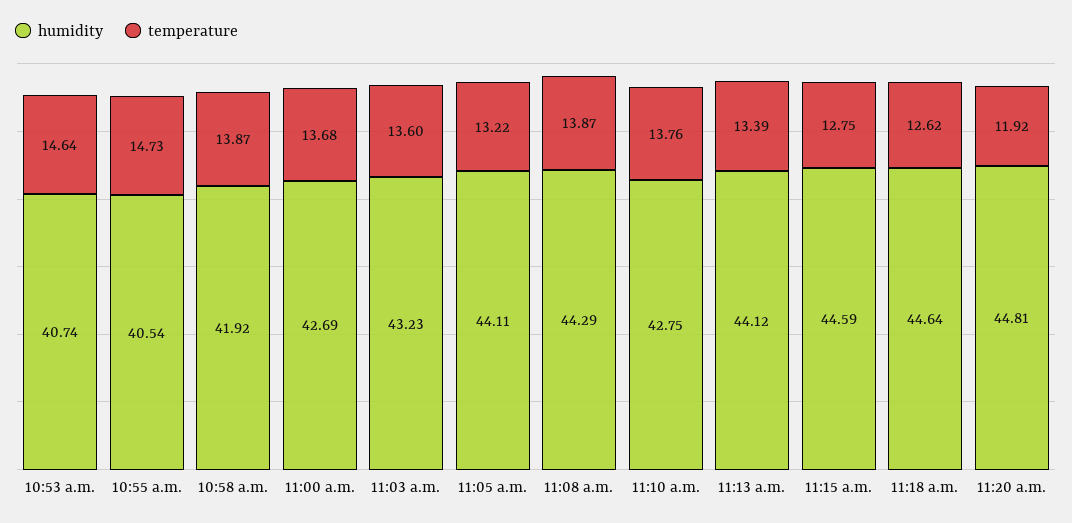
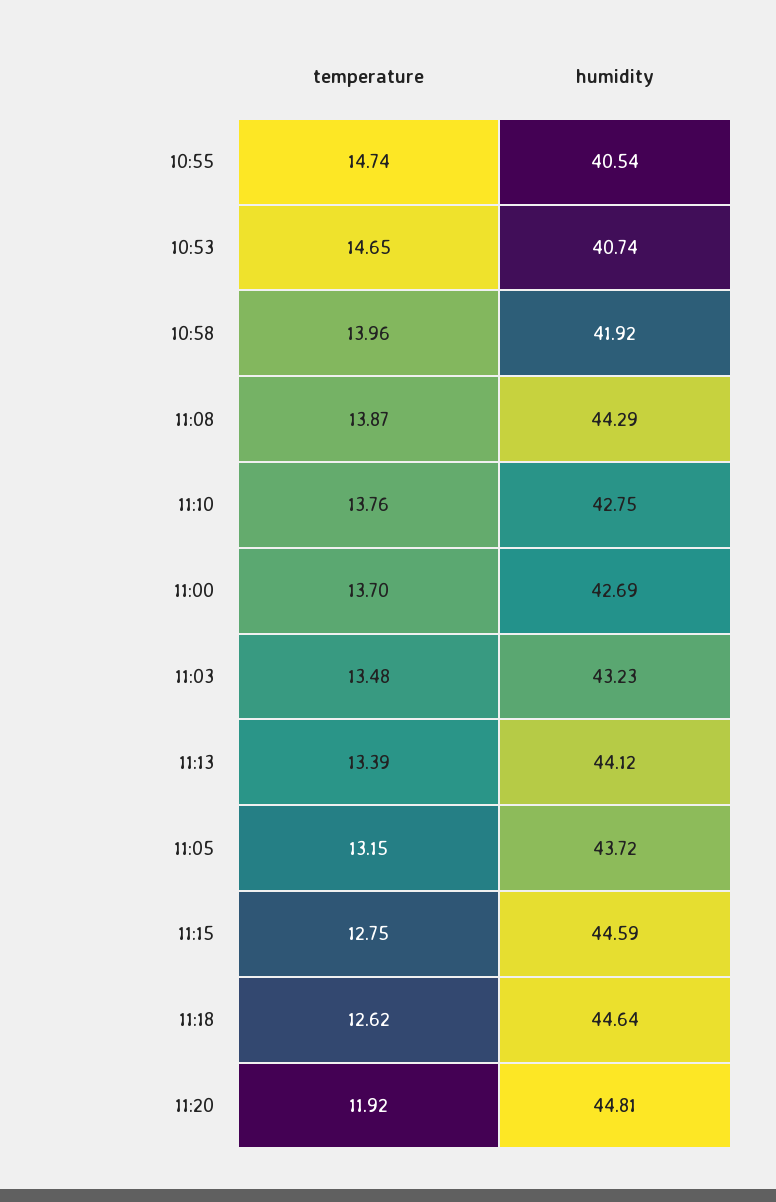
  {
    "humidity": {
      "10:53 a.m.": 40.74,
      "10:55 a.m.": 40.54,
      "10:58 a.m.": 41.92,
      "11:00 a.m.": 42.69,
      "11:03 a.m.": 43.23,
-     "11:05 a.m.": 44.11,
+     "11:05 a.m.": 43.72,
      "11:08 a.m.": 44.29,
      "11:10 a.m.": 42.75,
      "11:13 a.m.": 44.12,
      "11:15 a.m.": 44.59,
      "11:18 a.m.": 44.64,
      "11:20 a.m.": 44.81
    },
    "temperature": {
-     "10:53 a.m.": 14.64,
+     "10:53 a.m.": 14.65,
-     "10:55 a.m.": 14.73,
+     "10:55 a.m.": 14.74,
-     "10:58 a.m.": 13.87,
+     "10:58 a.m.": 13.96,
-     "11:00 a.m.": 13.68,
+     "11:00 a.m.": 13.7,
-     "11:03 a.m.": 13.6,
+     "11:03 a.m.": 13.48,
-     "11:05 a.m.": 13.22,
+     "11:05 a.m.": 13.15,
      "11:08 a.m.": 13.87,
      "11:10 a.m.": 13.76,
      "11:13 a.m.": 13.39,
      "11:15 a.m.": 12.75,
      "11:18 a.m.": 12.62,
      "11:20 a.m.": 11.92
    }
  }

